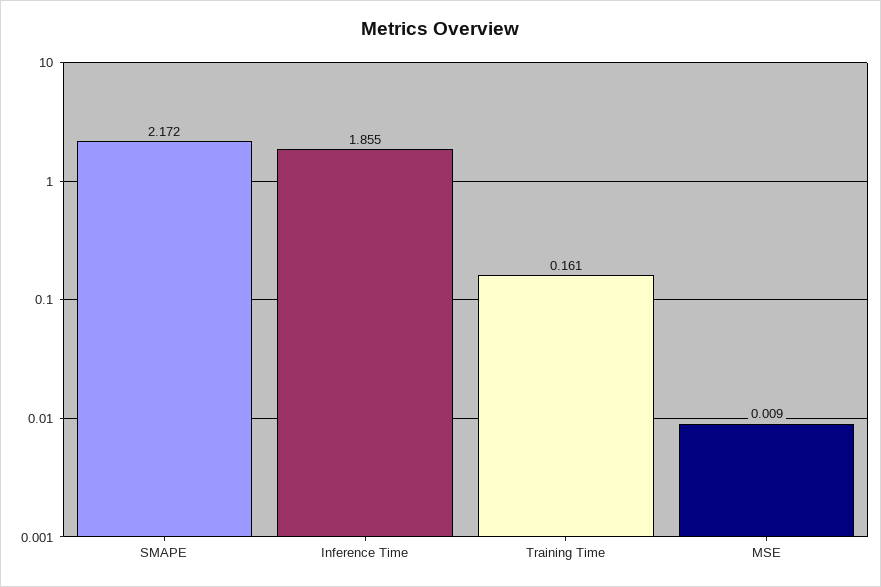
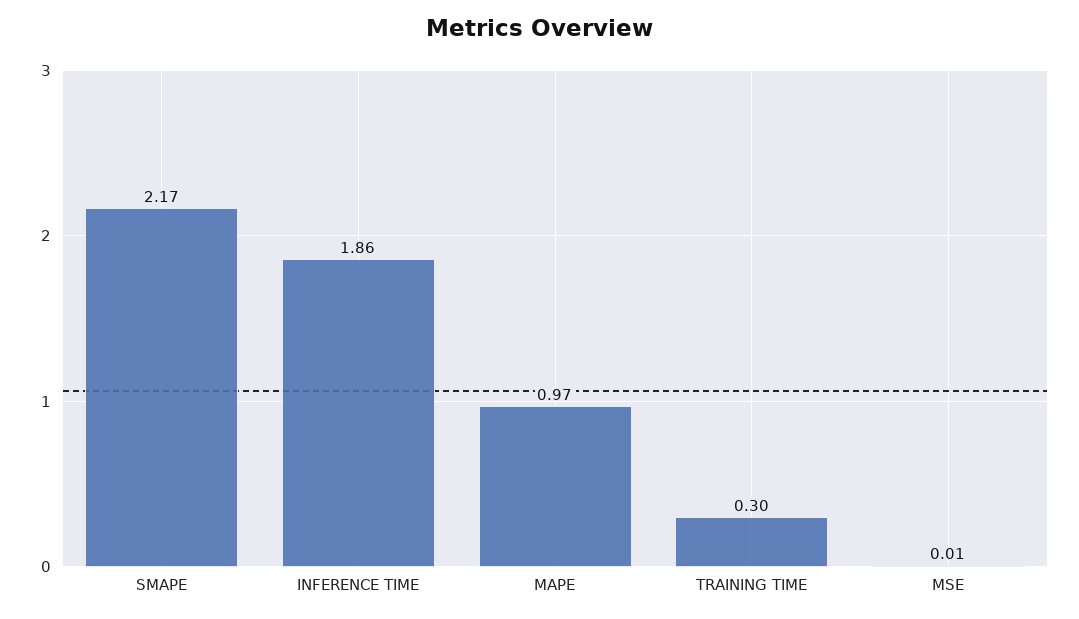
  {
    "SMAPE": 2.172,
    "Inference Time": 1.855,
-   "Training Time": 0.161,
+   "Training Time": 0.3,
-   "MSE": 0.009
+   "MSE": 0.009,
+   "MAPE": 0.97
  }

